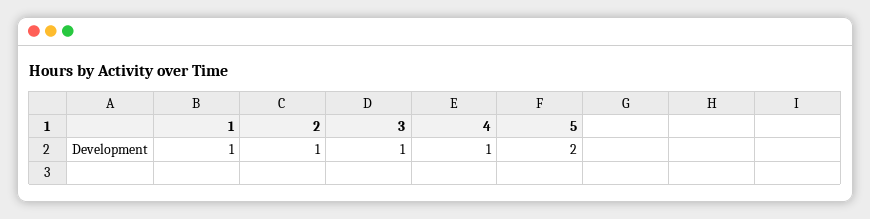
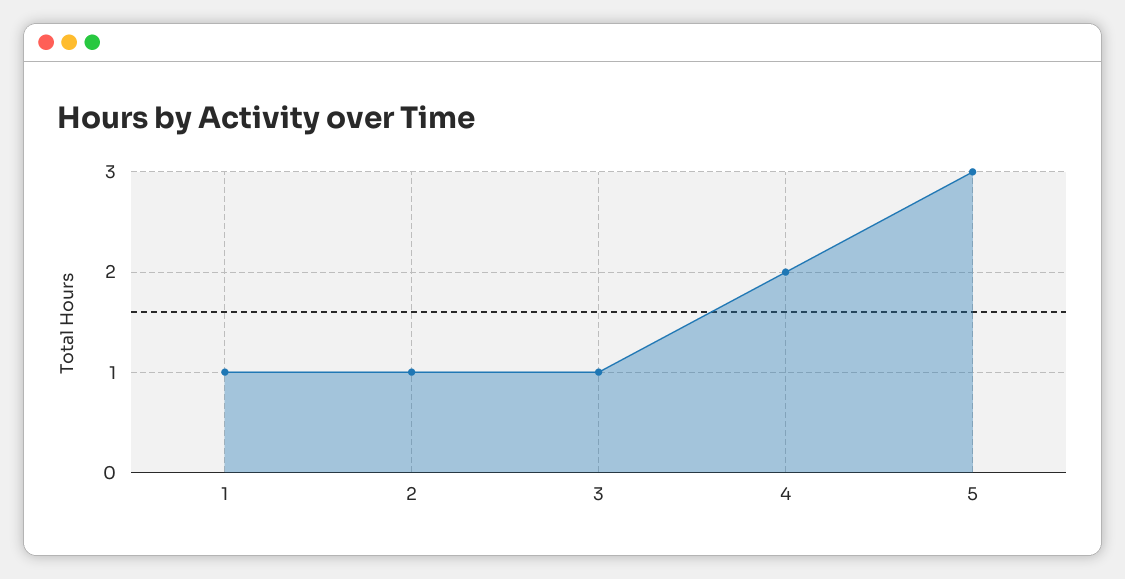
  {
    "1": 1,
    "2": 1,
    "3": 1,
-   "4": 1,
+   "4": 2,
-   "5": 2
+   "5": 3
  }

